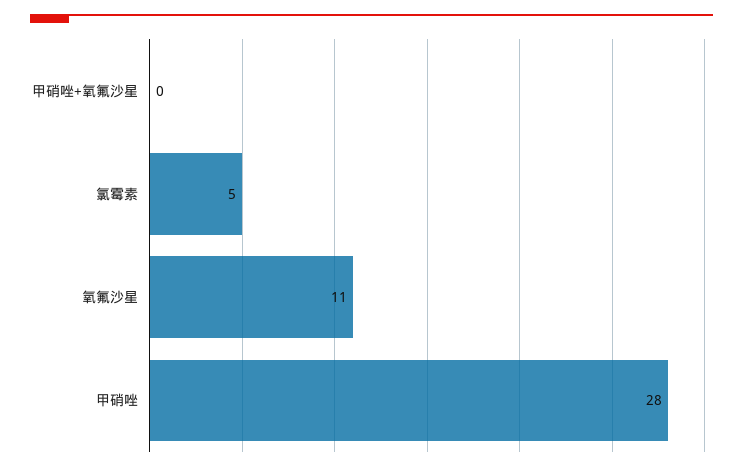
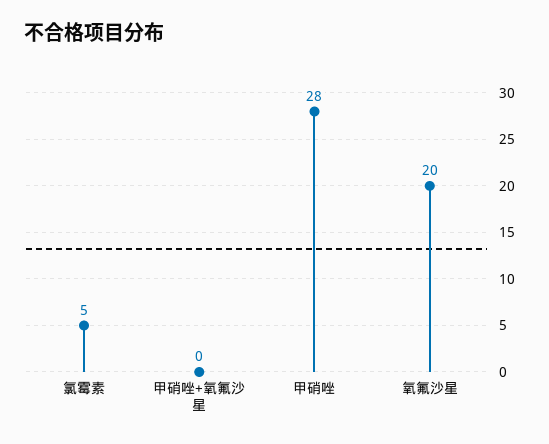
  {
    "甲硝唑+氧氟沙星": 0,
    "氯霉素": 5,
-   "氧氟沙星": 11,
+   "氧氟沙星": 20,
    "甲硝唑": 28
  }

